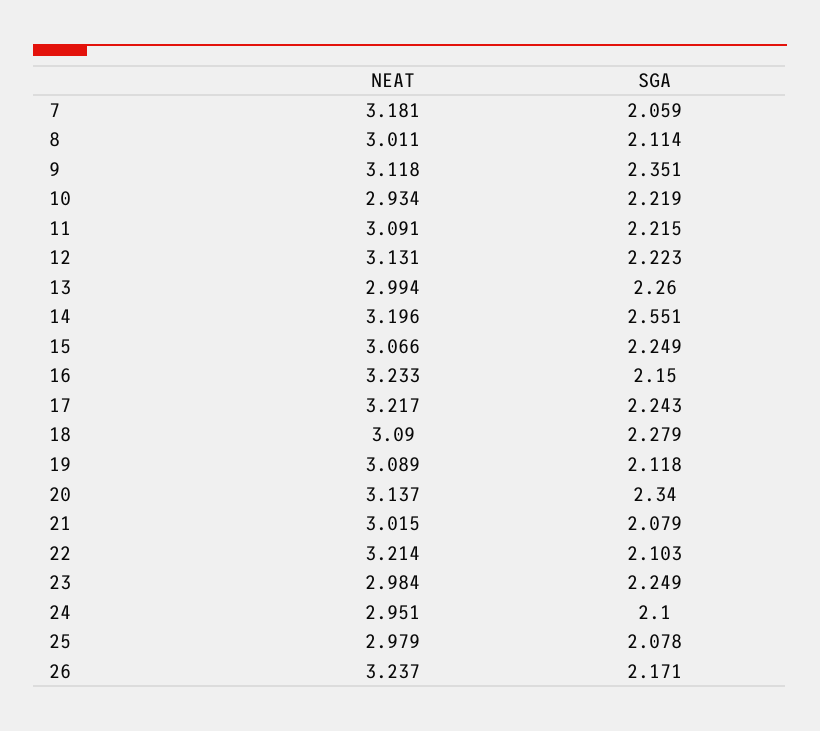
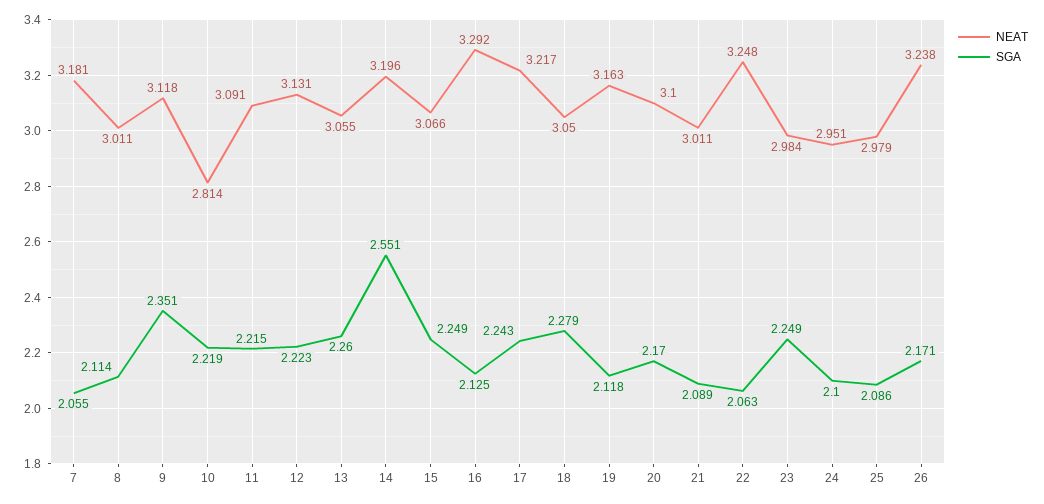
  {
    "NEAT": {
      "7": 3.181,
      "8": 3.011,
      "9": 3.118,
-     "10": 2.934,
+     "10": 2.814,
      "11": 3.091,
      "12": 3.131,
-     "13": 2.994,
+     "13": 3.055,
      "14": 3.196,
      "15": 3.066,
-     "16": 3.233,
+     "16": 3.292,
      "17": 3.217,
-     "18": 3.09,
+     "18": 3.05,
-     "19": 3.089,
+     "19": 3.163,
-     "20": 3.137,
+     "20": 3.1,
-     "21": 3.015,
+     "21": 3.011,
-     "22": 3.214,
+     "22": 3.248,
      "23": 2.984,
      "24": 2.951,
      "25": 2.979,
-     "26": 3.237
+     "26": 3.238
    },
    "SGA": {
-     "7": 2.059,
+     "7": 2.055,
      "8": 2.114,
      "9": 2.351,
      "10": 2.219,
      "11": 2.215,
      "12": 2.223,
      "13": 2.26,
      "14": 2.551,
      "15": 2.249,
-     "16": 2.15,
+     "16": 2.125,
      "17": 2.243,
      "18": 2.279,
      "19": 2.118,
-     "20": 2.34,
+     "20": 2.17,
-     "21": 2.079,
+     "21": 2.089,
-     "22": 2.103,
+     "22": 2.063,
      "23": 2.249,
      "24": 2.1,
-     "25": 2.078,
+     "25": 2.086,
      "26": 2.171
    }
  }

